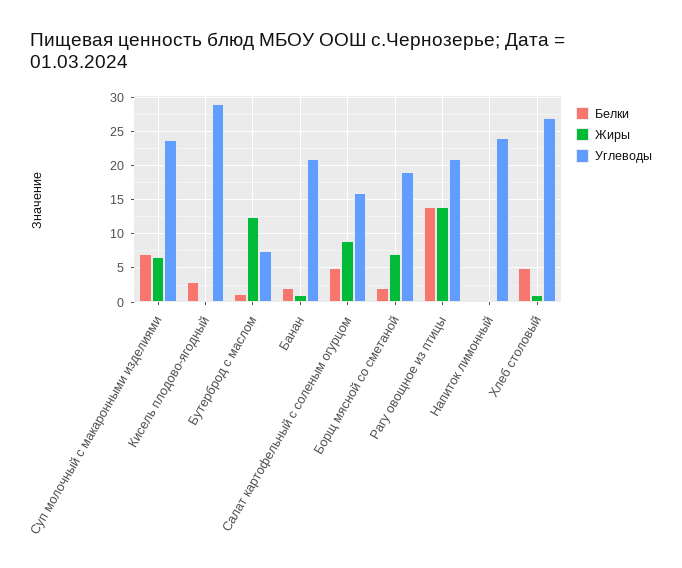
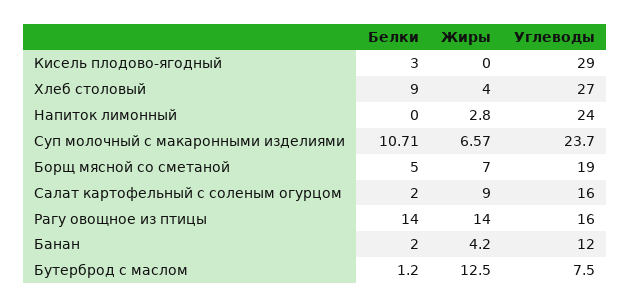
  {
    "Белки": {
-     "Суп молочный с макаронными изделиями": 7,
+     "Суп молочный с макаронными изделиями": 10.71,
      "Кисель плодово-ягодный": 3,
      "Бутерброд с маслом": 1.2,
      "Банан": 2,
-     "Салат картофельный с соленым огурцом": 5,
+     "Салат картофельный с соленым огурцом": 2,
-     "Борщ мясной со сметаной": 2,
+     "Борщ мясной со сметаной": 5,
      "Рагу овощное из птицы": 14,
      "Напиток лимонный": 0,
-     "Хлеб столовый": 5
+     "Хлеб столовый": 9
    },
    "Жиры": {
      "Суп молочный с макаронными изделиями": 6.57,
      "Кисель плодово-ягодный": 0,
      "Бутерброд с маслом": 12.5,
-     "Банан": 1,
+     "Банан": 4.2,
      "Салат картофельный с соленым огурцом": 9,
      "Борщ мясной со сметаной": 7,
      "Рагу овощное из птицы": 14,
-     "Напиток лимонный": 0,
+     "Напиток лимонный": 2.8,
-     "Хлеб столовый": 1
+     "Хлеб столовый": 4
    },
    "Углеводы": {
      "Суп молочный с макаронными изделиями": 23.7,
      "Кисель плодово-ягодный": 29,
      "Бутерброд с маслом": 7.5,
-     "Банан": 21,
+     "Банан": 12,
      "Салат картофельный с соленым огурцом": 16,
      "Борщ мясной со сметаной": 19,
-     "Рагу овощное из птицы": 21,
+     "Рагу овощное из птицы": 16,
      "Напиток лимонный": 24,
      "Хлеб столовый": 27
    }
  }

